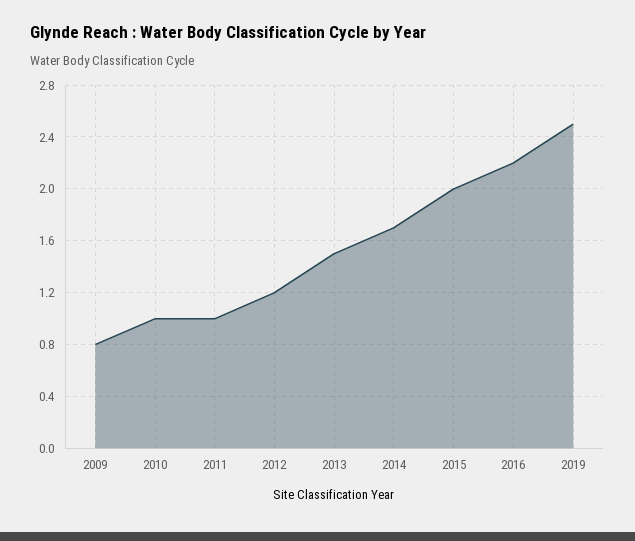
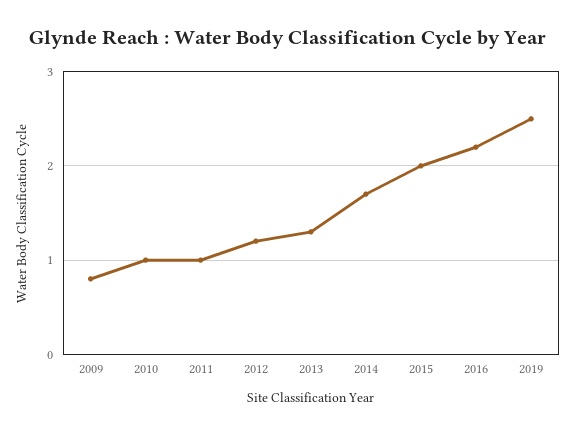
  {
    "2009": 0.8,
    "2010": 1,
    "2011": 1,
    "2012": 1.2,
-   "2013": 1.5,
+   "2013": 1.3,
    "2014": 1.7,
    "2015": 2,
    "2016": 2.2,
    "2019": 2.5
  }

